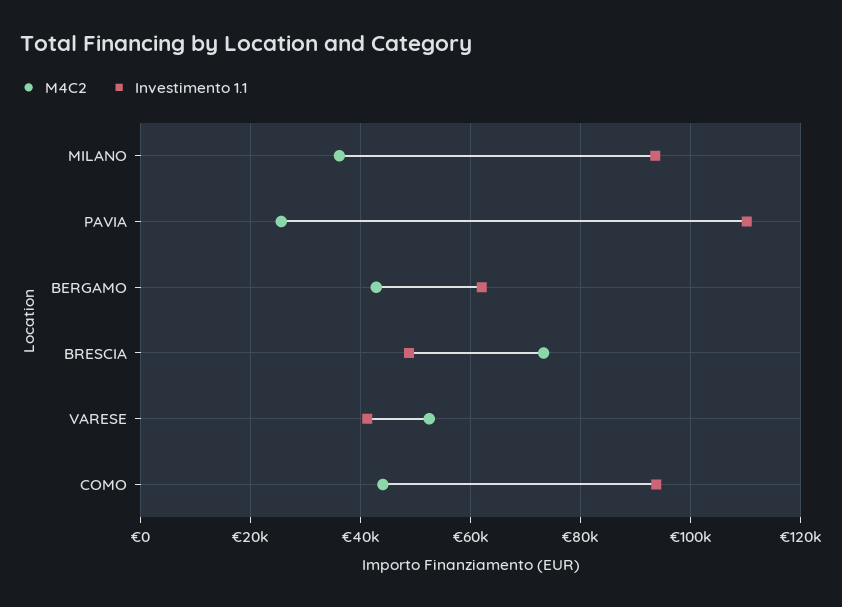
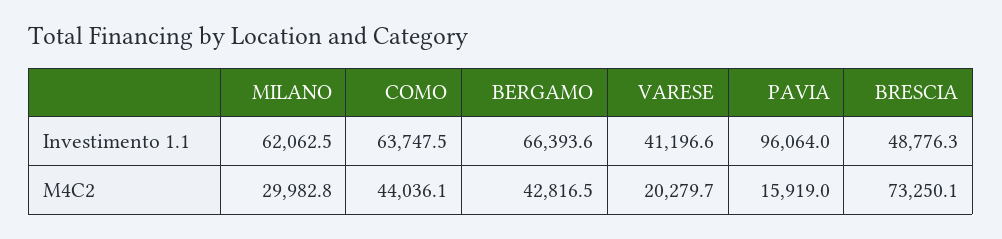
  {
    "M4C2": {
-     "MILANO": 36000,
+     "MILANO": 29982.8,
-     "PAVIA": 26000,
+     "PAVIA": 15919,
      "BERGAMO": 42816.5,
      "BRESCIA": 73250.1,
-     "VARESE": 52000,
+     "VARESE": 20279.7,
      "COMO": 44036.1
    },
    "Investimento 1.1": {
-     "MILANO": 94000,
+     "MILANO": 62062.5,
-     "PAVIA": 110000,
+     "PAVIA": 96064,
-     "BERGAMO": 62000,
+     "BERGAMO": 66393.6,
      "BRESCIA": 48776.3,
      "VARESE": 41196.6,
-     "COMO": 94000
+     "COMO": 63747.5
    }
  }

